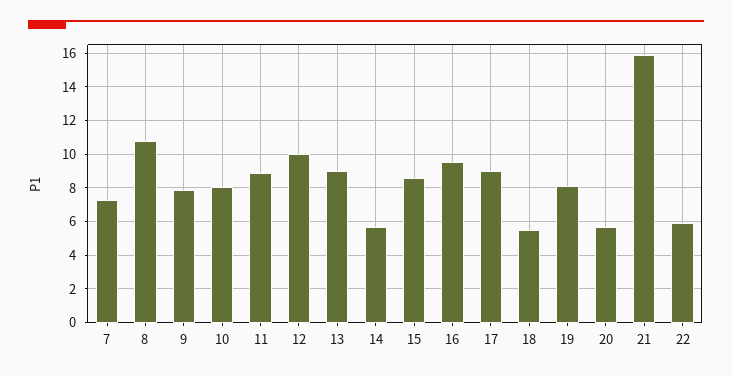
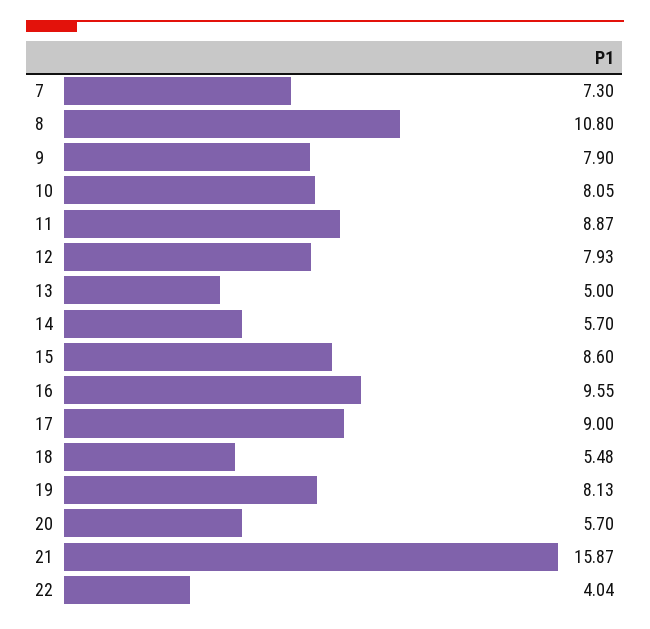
  {
    "7": 7.3,
    "8": 10.8,
    "9": 7.9,
    "10": 8.05,
    "11": 8.87,
-   "12": 10,
+   "12": 7.93,
-   "13": 9,
+   "13": 5,
    "14": 5.7,
    "15": 8.6,
    "16": 9.55,
    "17": 9,
    "18": 5.48,
    "19": 8.13,
    "20": 5.7,
    "21": 15.87,
-   "22": 6
+   "22": 4.04
  }

